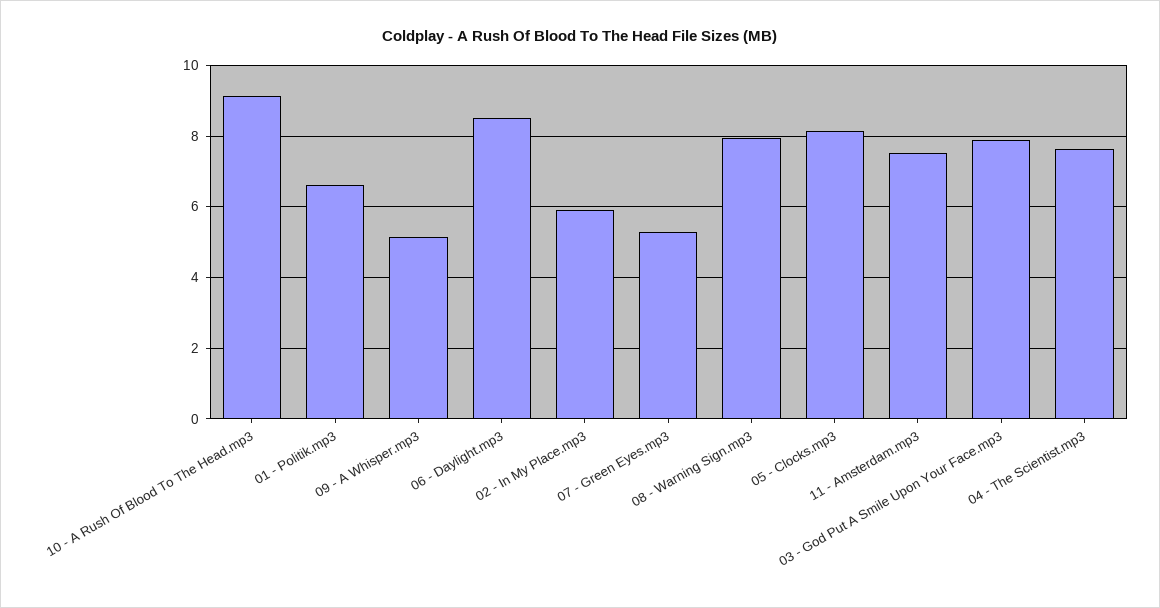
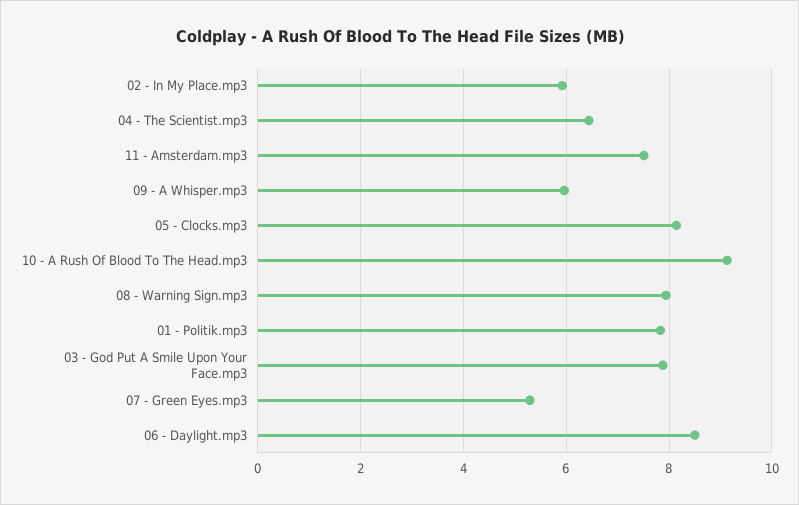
  {
    "10 - A Rush Of Blood To The Head.mp3": 9.2,
-   "01 - Politik.mp3": 6.6,
+   "01 - Politik.mp3": 7.8,
-   "09 - A Whisper.mp3": 5.2,
+   "09 - A Whisper.mp3": 6,
    "06 - Daylight.mp3": 8.6,
    "02 - In My Place.mp3": 6,
    "07 - Green Eyes.mp3": 5.2,
    "08 - Warning Sign.mp3": 8,
    "05 - Clocks.mp3": 8.2,
    "11 - Amsterdam.mp3": 7.6,
    "03 - God Put A Smile Upon Your Face.mp3": 7.8,
-   "04 - The Scientist.mp3": 7.6
+   "04 - The Scientist.mp3": 6.4
  }

